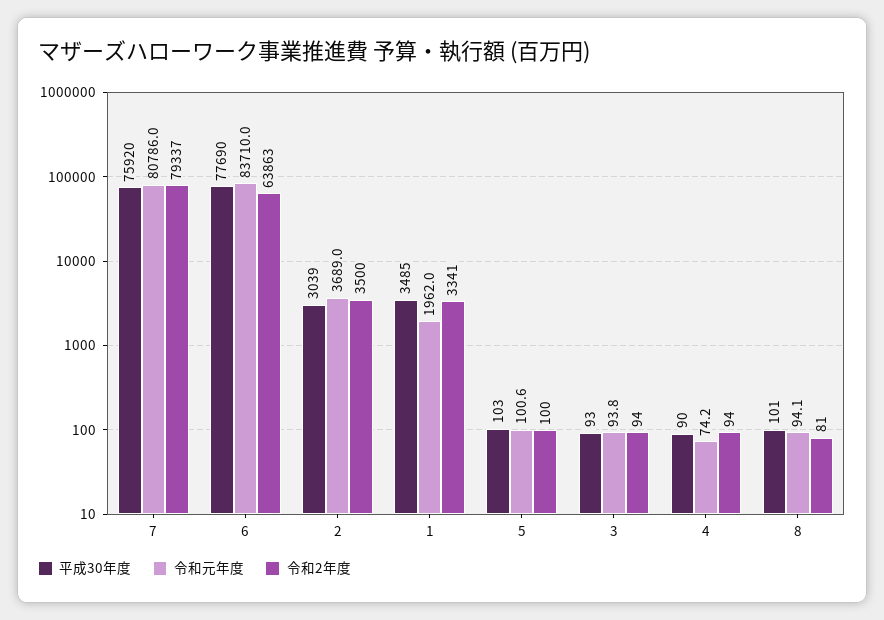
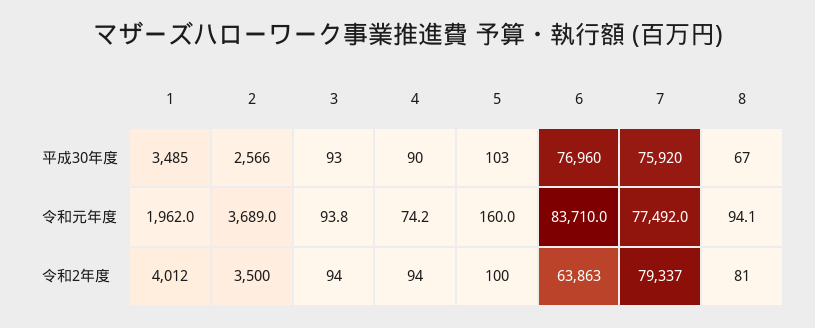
  {
    "平成30年度": {
      "7": 75920,
-     "6": 77690,
+     "6": 76960,
-     "2": 3039,
+     "2": 2566,
      "1": 3485,
      "5": 103,
      "3": 93,
      "4": 90,
-     "8": 101
+     "8": 67
    },
    "令和元年度": {
-     "7": 80786,
+     "7": 77492,
      "6": 83710,
      "2": 3689,
      "1": 1962,
-     "5": 100.6,
+     "5": 160,
      "3": 93.8,
      "4": 74.2,
      "8": 94.1
    },
    "令和2年度": {
      "7": 79337,
      "6": 63863,
      "2": 3500,
-     "1": 3341,
+     "1": 4012,
      "5": 100,
      "3": 94,
      "4": 94,
      "8": 81
    }
  }

